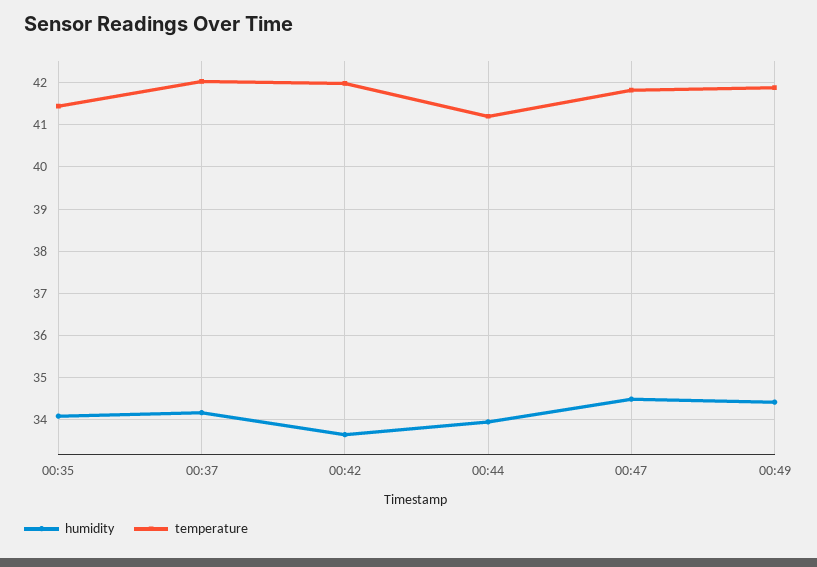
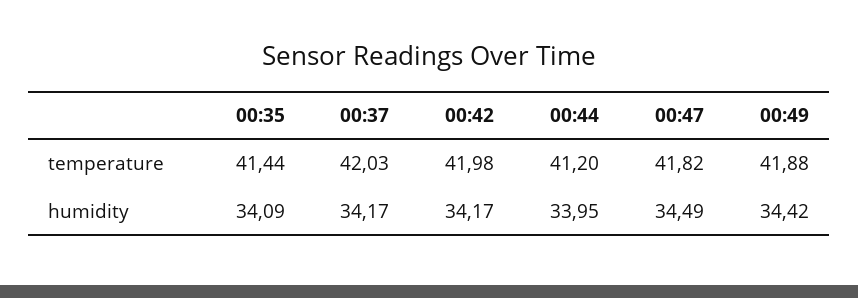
  {
    "humidity": {
      "00:35": 34.09,
      "00:37": 34.17,
-     "00:42": 33.6,
+     "00:42": 34.17,
      "00:44": 33.95,
      "00:47": 34.49,
      "00:49": 34.42
    },
    "temperature": {
      "00:35": 41.44,
      "00:37": 42.03,
      "00:42": 41.98,
      "00:44": 41.2,
      "00:47": 41.82,
      "00:49": 41.88
    }
  }

